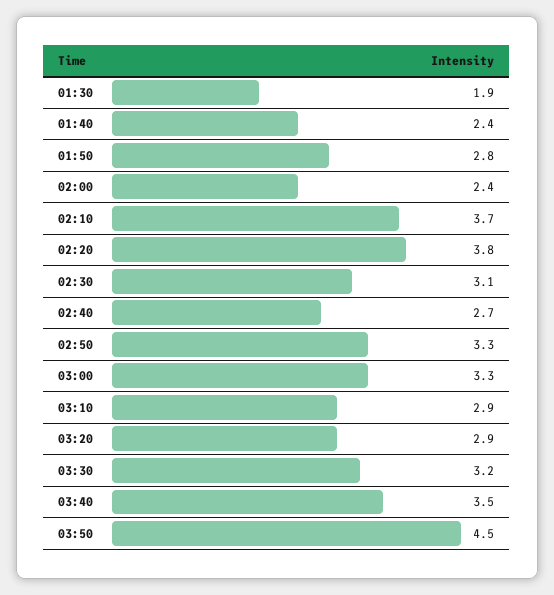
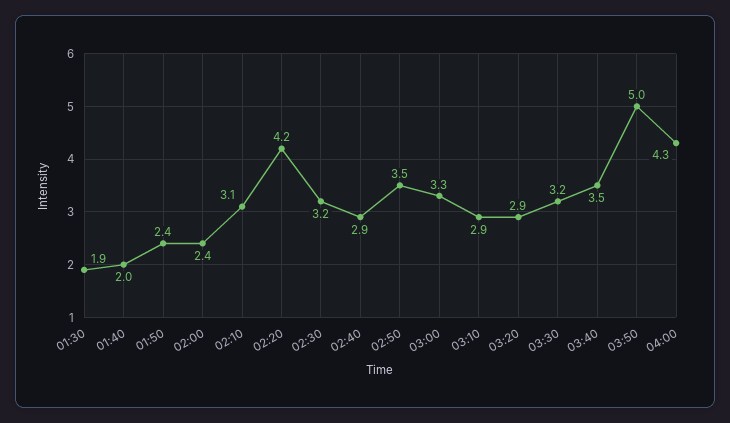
  {
    "01:30": 1.9,
-   "01:40": 2.4,
+   "01:40": 2,
-   "01:50": 2.8,
+   "01:50": 2.4,
    "02:00": 2.4,
-   "02:10": 3.7,
+   "02:10": 3.1,
-   "02:20": 3.8,
+   "02:20": 4.2,
-   "02:30": 3.1,
+   "02:30": 3.2,
-   "02:40": 2.7,
+   "02:40": 2.9,
-   "02:50": 3.3,
+   "02:50": 3.5,
    "03:00": 3.3,
    "03:10": 2.9,
    "03:20": 2.9,
    "03:30": 3.2,
    "03:40": 3.5,
-   "03:50": 4.5
+   "03:50": 5,
+   "04:00": 4.3
  }

